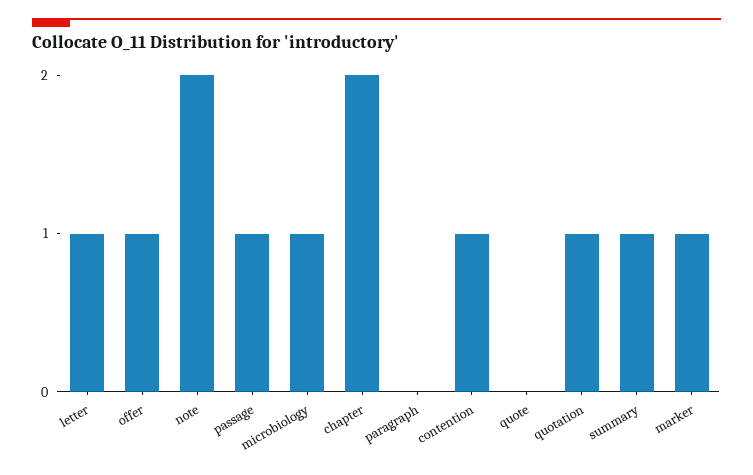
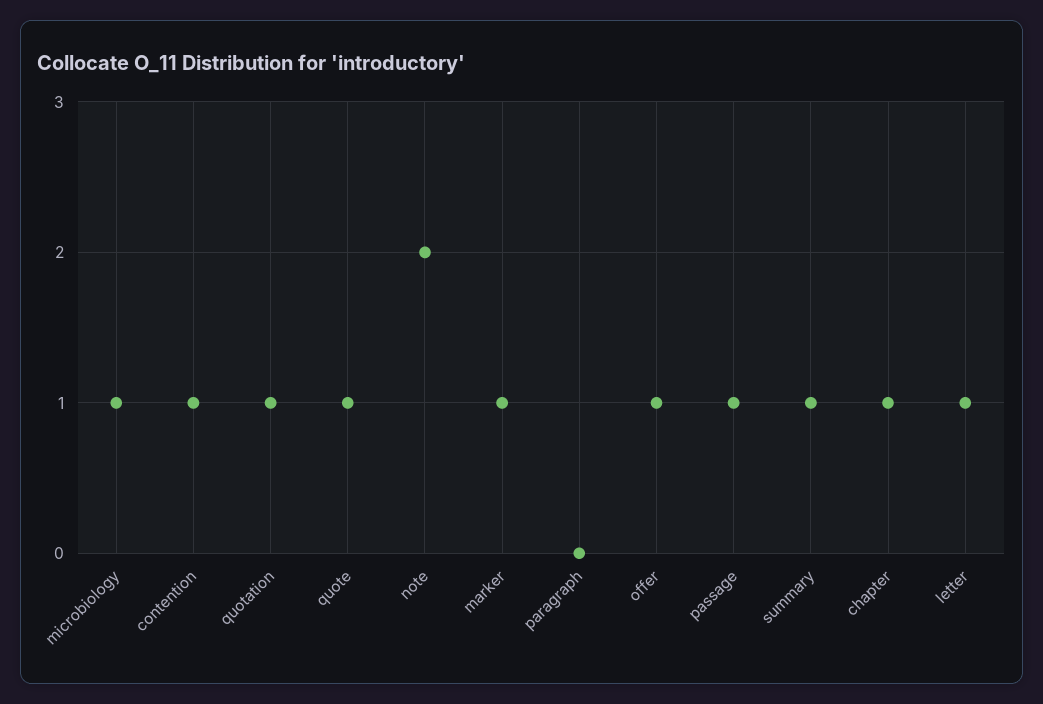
  {
    "letter": 1,
    "offer": 1,
    "note": 2,
    "passage": 1,
    "microbiology": 1,
-   "chapter": 2,
+   "chapter": 1,
    "paragraph": 0,
    "contention": 1,
-   "quote": 0,
+   "quote": 1,
    "quotation": 1,
    "summary": 1,
    "marker": 1
  }

